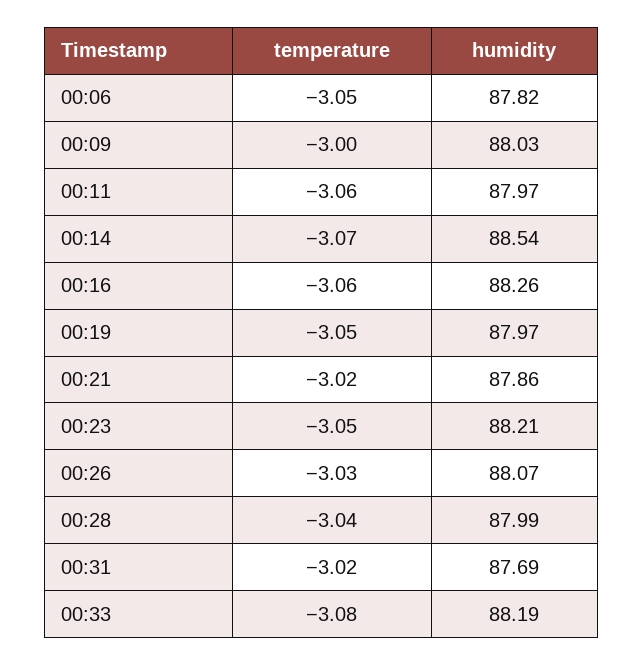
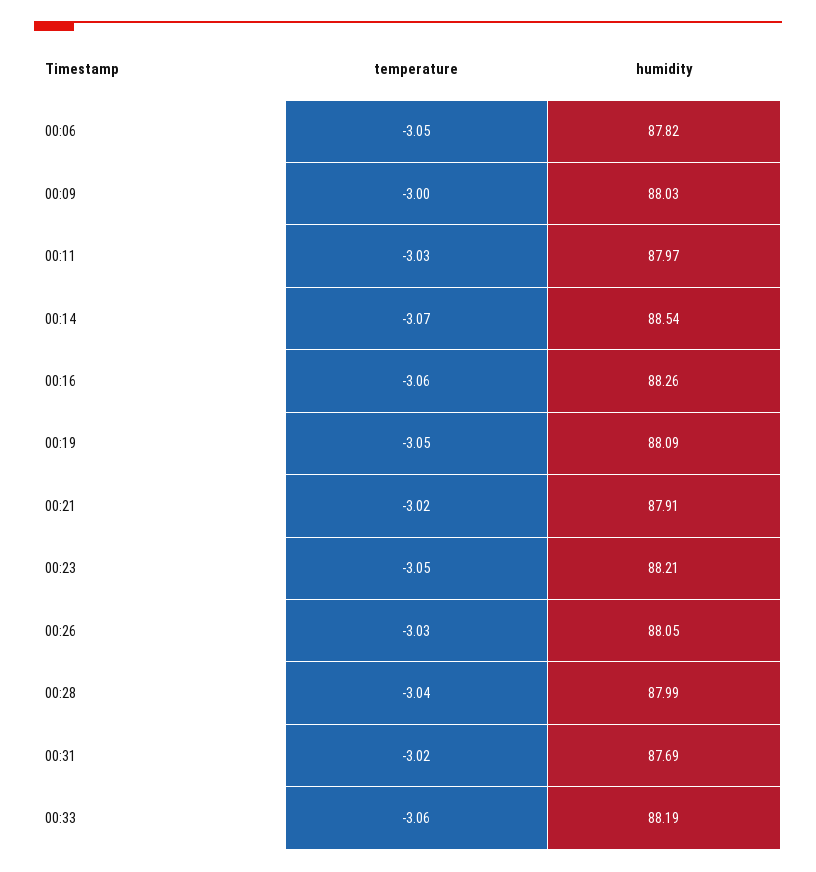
  {
    "temperature": {
      "00:06": -3.05,
      "00:09": -3,
-     "00:11": -3.06,
+     "00:11": -3.03,
      "00:14": -3.07,
      "00:16": -3.06,
      "00:19": -3.05,
      "00:21": -3.02,
      "00:23": -3.05,
      "00:26": -3.03,
      "00:28": -3.04,
      "00:31": -3.02,
-     "00:33": -3.08
+     "00:33": -3.06
    },
    "humidity": {
      "00:06": 87.82,
      "00:09": 88.03,
      "00:11": 87.97,
      "00:14": 88.54,
      "00:16": 88.26,
-     "00:19": 87.97,
+     "00:19": 88.09,
-     "00:21": 87.86,
+     "00:21": 87.91,
      "00:23": 88.21,
-     "00:26": 88.07,
+     "00:26": 88.05,
      "00:28": 87.99,
      "00:31": 87.69,
      "00:33": 88.19
    }
  }

